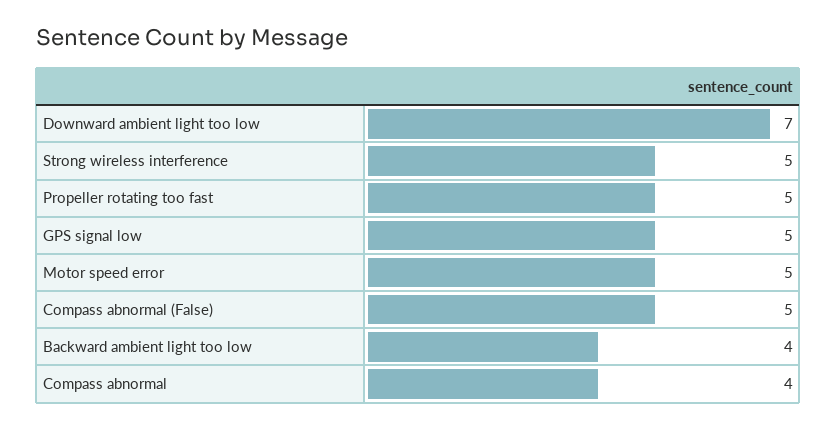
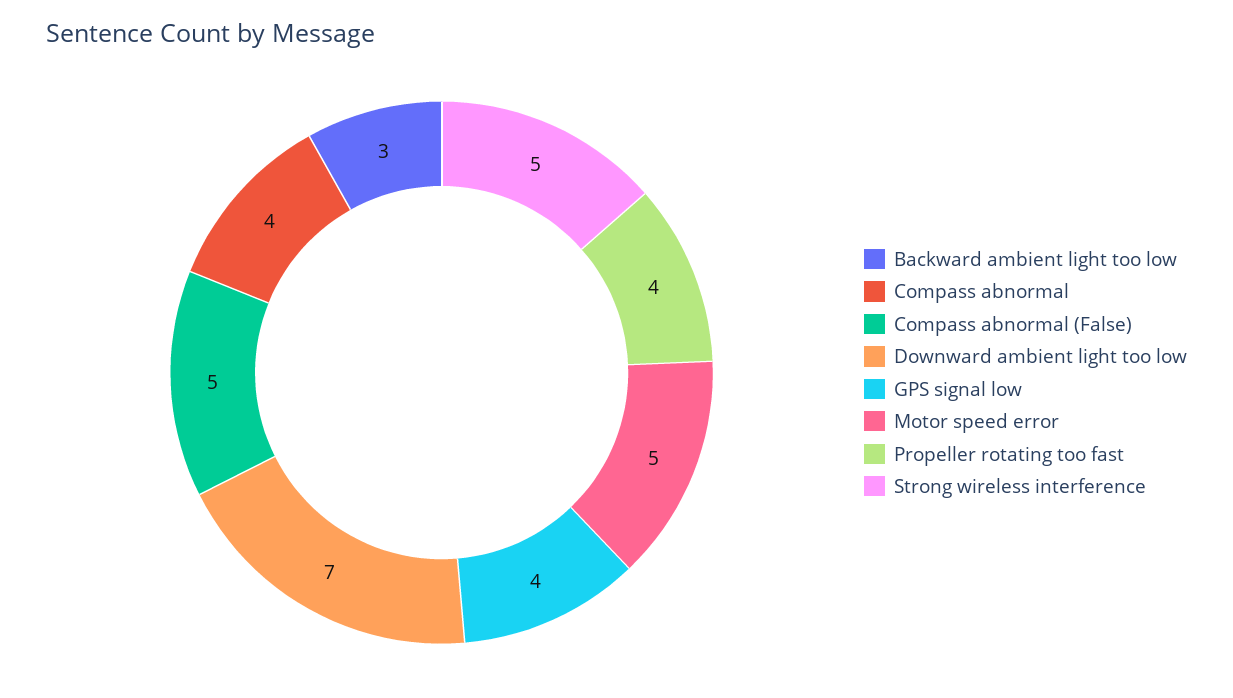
  {
    "Downward ambient light too low": 7,
    "Strong wireless interference": 5,
-   "Propeller rotating too fast": 5,
+   "Propeller rotating too fast": 4,
-   "GPS signal low": 5,
+   "GPS signal low": 4,
    "Motor speed error": 5,
    "Compass abnormal (False)": 5,
-   "Backward ambient light too low": 4,
+   "Backward ambient light too low": 3,
    "Compass abnormal": 4
  }

